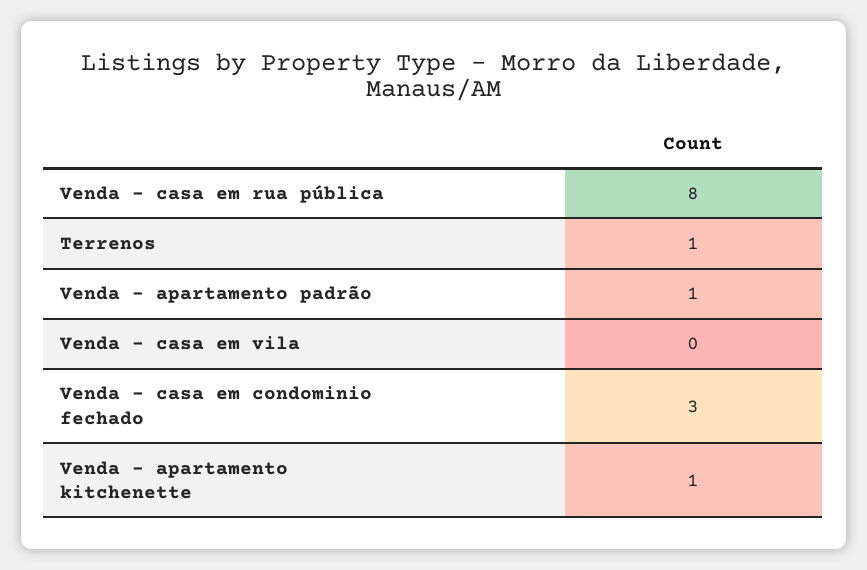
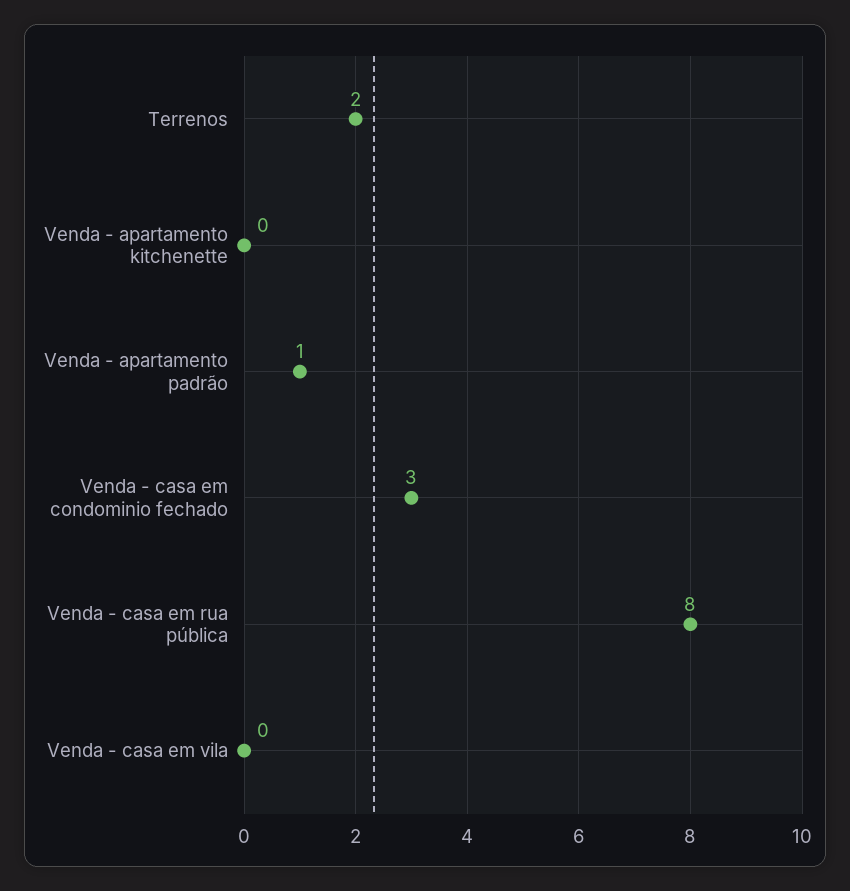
  {
    "Venda - casa em rua pública": 8,
-   "Terrenos": 1,
+   "Terrenos": 2,
    "Venda - apartamento padrão": 1,
    "Venda - casa em vila": 0,
    "Venda - casa em condominio fechado": 3,
-   "Venda - apartamento kitchenette": 1
+   "Venda - apartamento kitchenette": 0
  }

